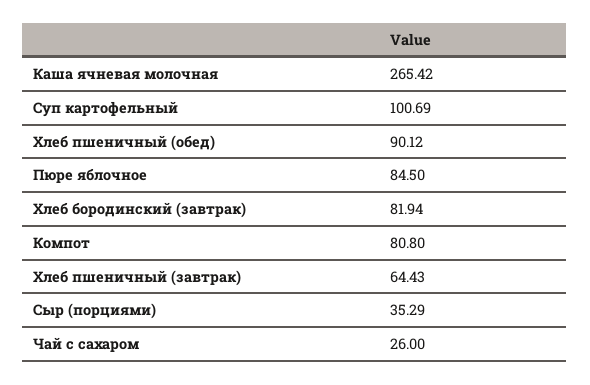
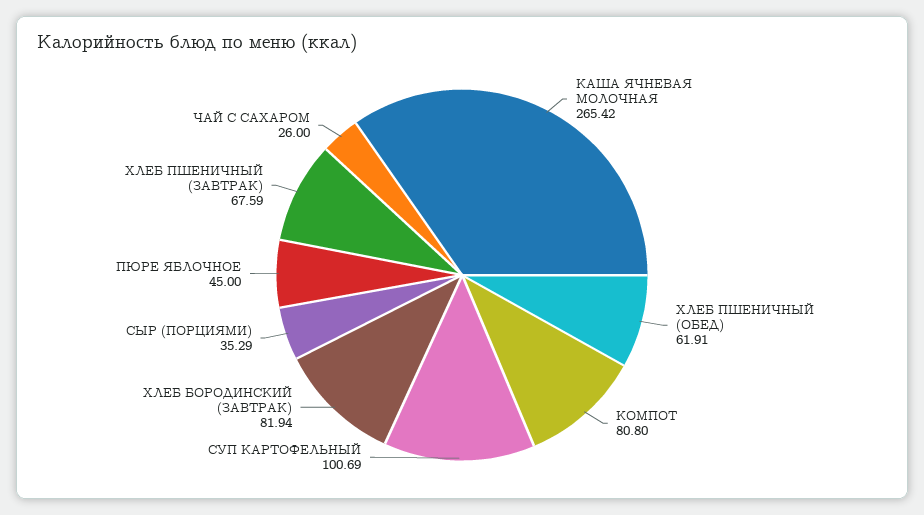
  {
    "Каша ячневая молочная": 265.42,
    "Суп картофельный": 100.69,
-   "Хлеб пшеничный (обед)": 90.12,
+   "Хлеб пшеничный (обед)": 61.91,
-   "Пюре яблочное": 84.5,
+   "Пюре яблочное": 45,
    "Хлеб бородинский (завтрак)": 81.94,
    "Компот": 80.8,
-   "Хлеб пшеничный (завтрак)": 64.43,
+   "Хлеб пшеничный (завтрак)": 67.59,
    "Сыр (порциями)": 35.29,
    "Чай с сахаром": 26
  }

